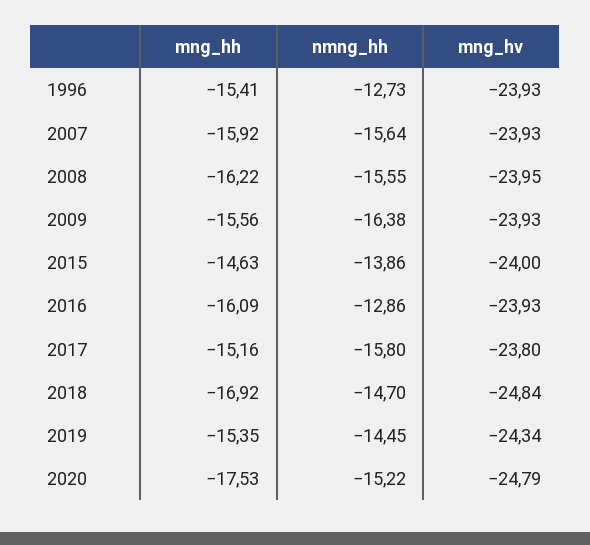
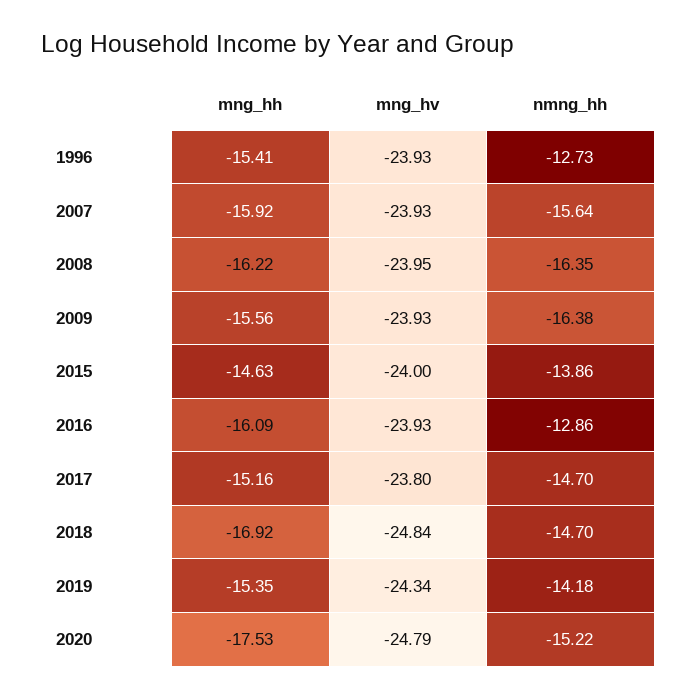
  {
    "mng_hh": {
      "1996": -15.41,
      "2007": -15.92,
      "2008": -16.22,
      "2009": -15.56,
      "2015": -14.63,
      "2016": -16.09,
      "2017": -15.16,
      "2018": -16.92,
      "2019": -15.35,
      "2020": -17.53
    },
    "nmng_hh": {
      "1996": -12.73,
      "2007": -15.64,
-     "2008": -15.55,
+     "2008": -16.35,
      "2009": -16.38,
      "2015": -13.86,
      "2016": -12.86,
-     "2017": -15.8,
+     "2017": -14.7,
      "2018": -14.7,
-     "2019": -14.45,
+     "2019": -14.18,
      "2020": -15.22
    },
    "mng_hv": {
      "1996": -23.93,
      "2007": -23.93,
      "2008": -23.95,
      "2009": -23.93,
      "2015": -24,
      "2016": -23.93,
      "2017": -23.8,
      "2018": -24.84,
      "2019": -24.34,
      "2020": -24.79
    }
  }

